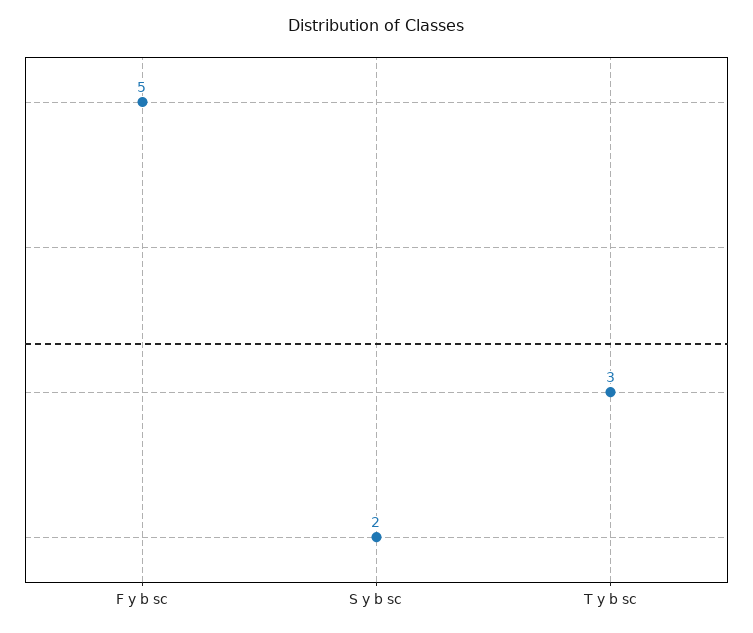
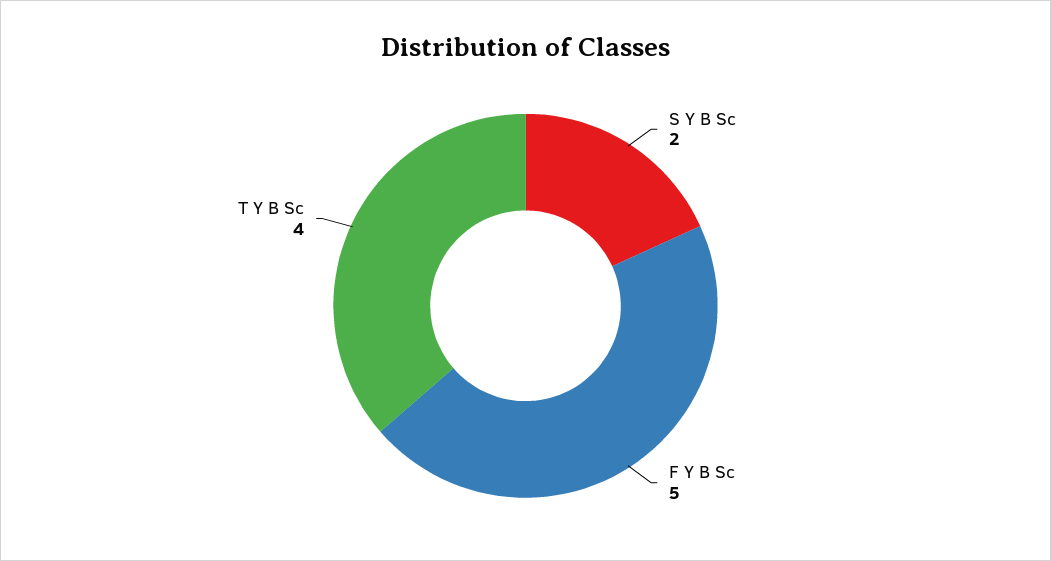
  {
    "F y b sc": 5,
    "S y b sc": 2,
-   "T y b sc": 3
+   "T y b sc": 4
  }

